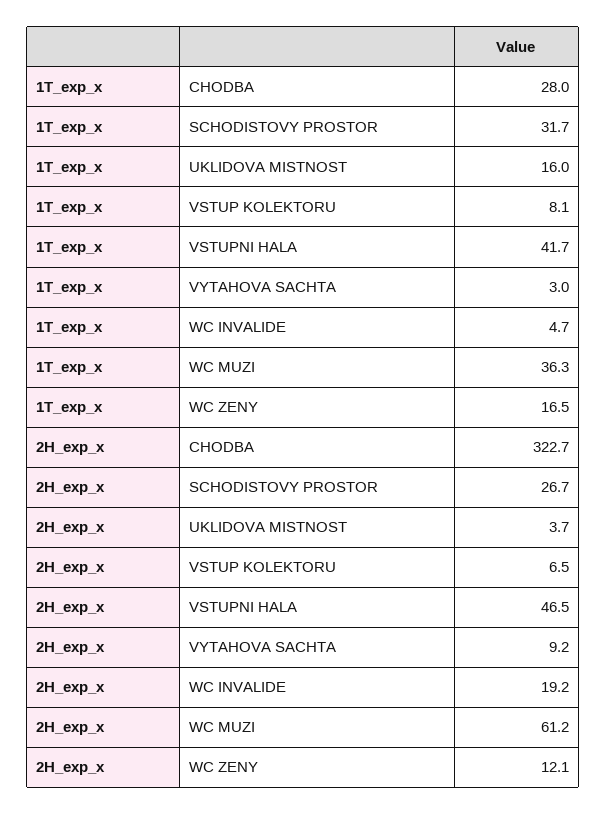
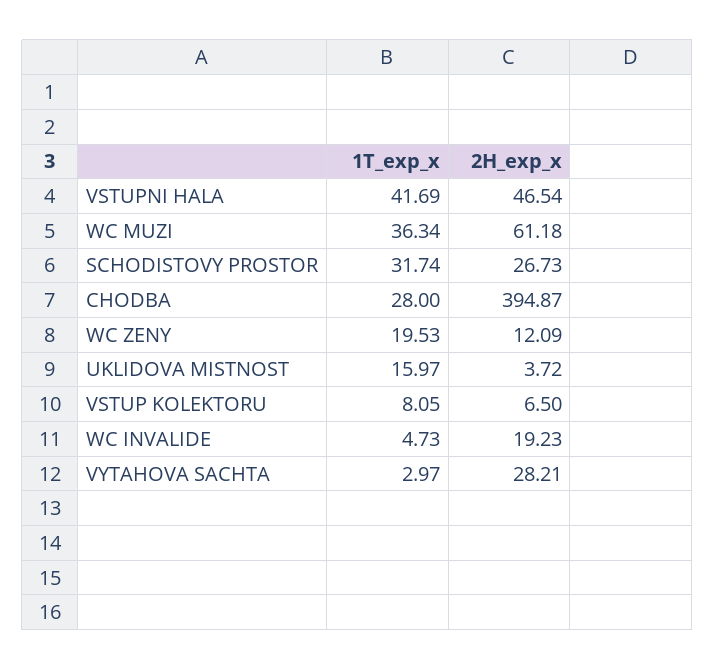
  {
    "1T_exp_x": {
      "CHODBA": 28,
      "SCHODISTOVY PROSTOR": 31.74,
      "UKLIDOVA MISTNOST": 15.97,
      "VSTUP KOLEKTORU": 8.05,
      "VSTUPNI HALA": 41.69,
      "VYTAHOVA SACHTA": 2.97,
      "WC INVALIDE": 4.73,
      "WC MUZI": 36.34,
-     "WC ZENY": 16.5
+     "WC ZENY": 19.53
    },
    "2H_exp_x": {
-     "CHODBA": 322.7,
+     "CHODBA": 394.87,
      "SCHODISTOVY PROSTOR": 26.73,
      "UKLIDOVA MISTNOST": 3.72,
      "VSTUP KOLEKTORU": 6.5,
      "VSTUPNI HALA": 46.54,
-     "VYTAHOVA SACHTA": 9.2,
+     "VYTAHOVA SACHTA": 28.21,
      "WC INVALIDE": 19.23,
      "WC MUZI": 61.18,
      "WC ZENY": 12.09
    }
  }

